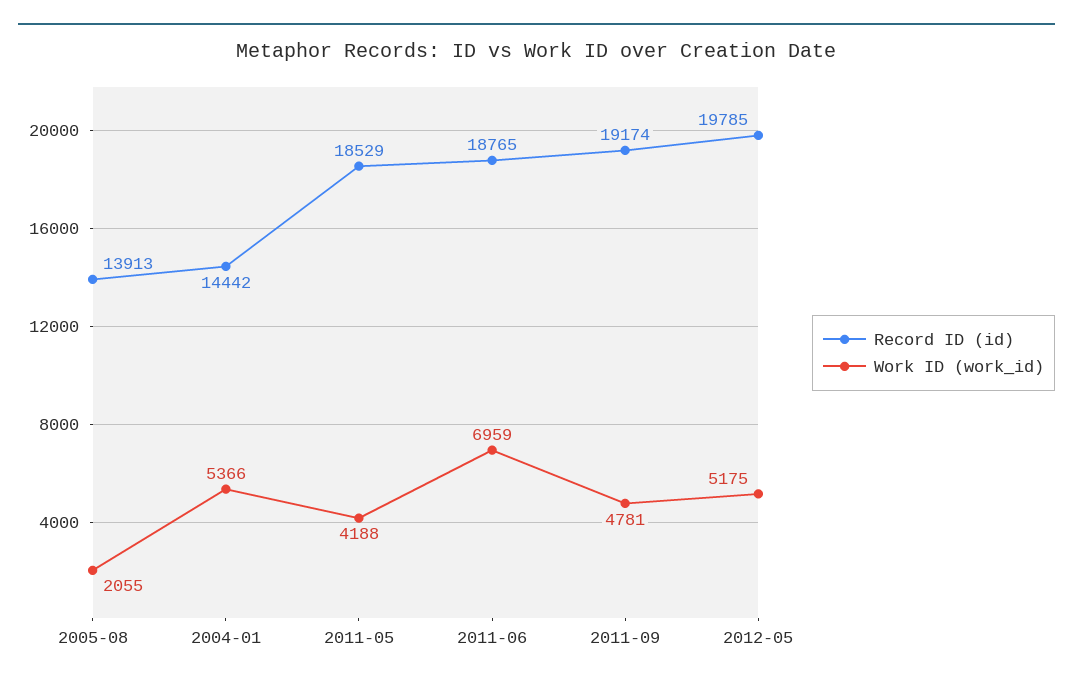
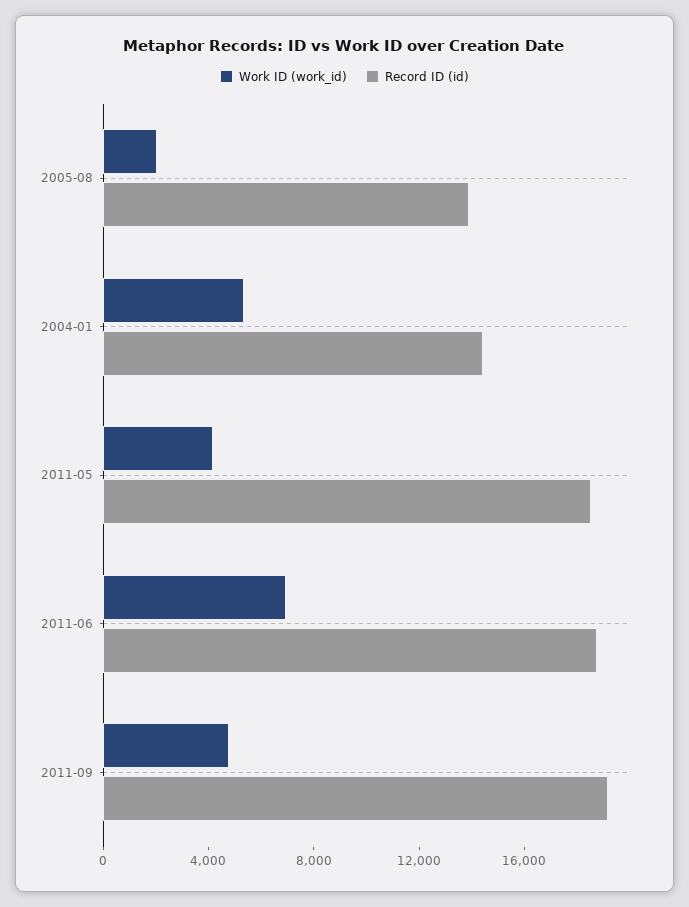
  {
    "Record ID (id)": {
      "2005-08": 13913,
      "2004-01": 14442,
      "2011-05": 18529,
      "2011-06": 18765,
-     "2011-09": 19174,
+     "2011-09": 19174
-     "2012-05": 19785
    },
    "Work ID (work_id)": {
      "2005-08": 2055,
      "2004-01": 5366,
      "2011-05": 4188,
      "2011-06": 6959,
-     "2011-09": 4781,
+     "2011-09": 4781
-     "2012-05": 5175
    }
  }

